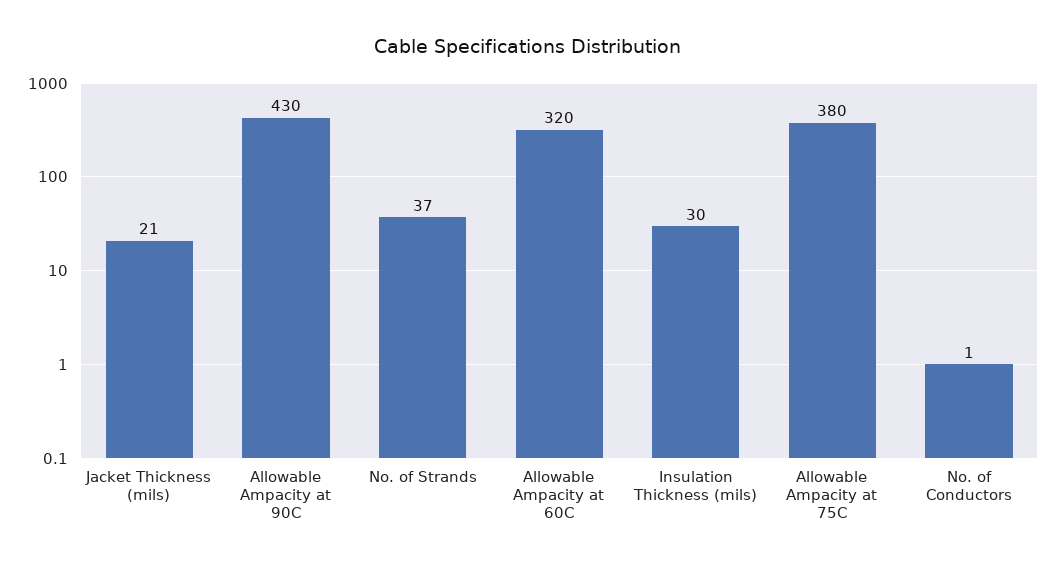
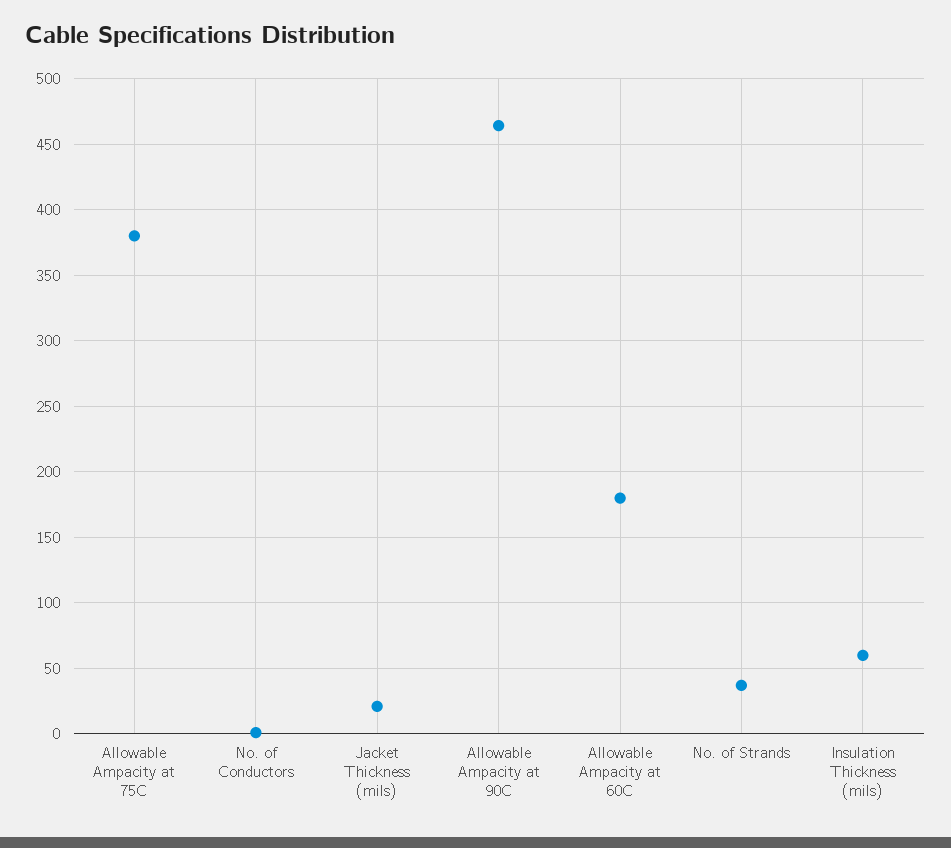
  {
    "Jacket Thickness (mils)": 21,
-   "Allowable Ampacity at 90C": 430,
+   "Allowable Ampacity at 90C": 465,
    "No. of Strands": 37,
-   "Allowable Ampacity at 60C": 320,
+   "Allowable Ampacity at 60C": 180,
-   "Insulation Thickness (mils)": 30,
+   "Insulation Thickness (mils)": 60,
    "Allowable Ampacity at 75C": 380,
    "No. of Conductors": 1
  }

